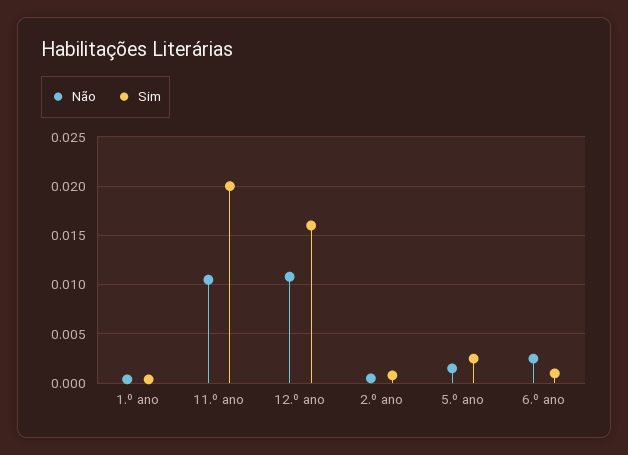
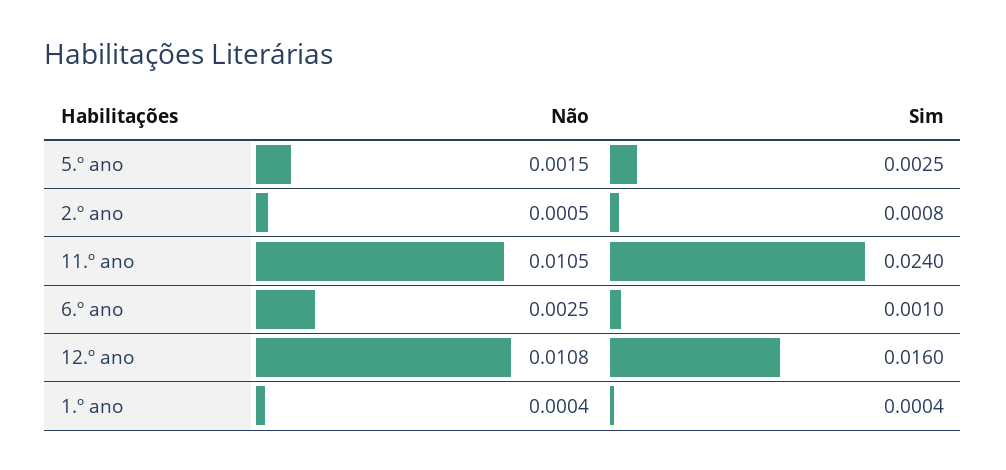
  {
    "Não": {
      "1.º ano": 0.0004,
      "11.º ano": 0.0105,
      "12.º ano": 0.0108,
      "2.º ano": 0.0005,
      "5.º ano": 0.0015,
      "6.º ano": 0.0025
    },
    "Sim": {
      "1.º ano": 0.0004,
-     "11.º ano": 0.02,
+     "11.º ano": 0.024,
      "12.º ano": 0.016,
      "2.º ano": 0.0008,
      "5.º ano": 0.0025,
      "6.º ano": 0.001
    }
  }

